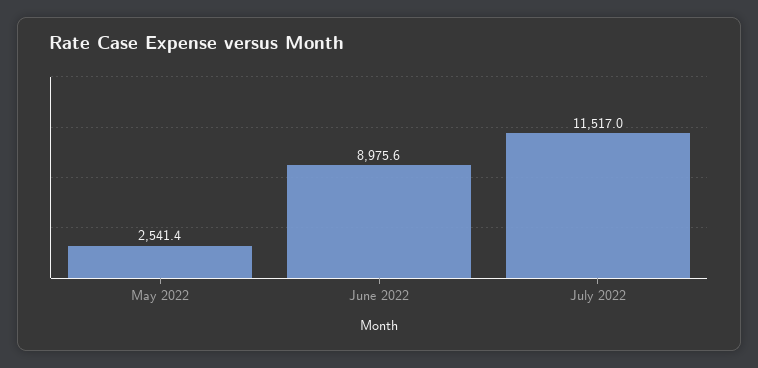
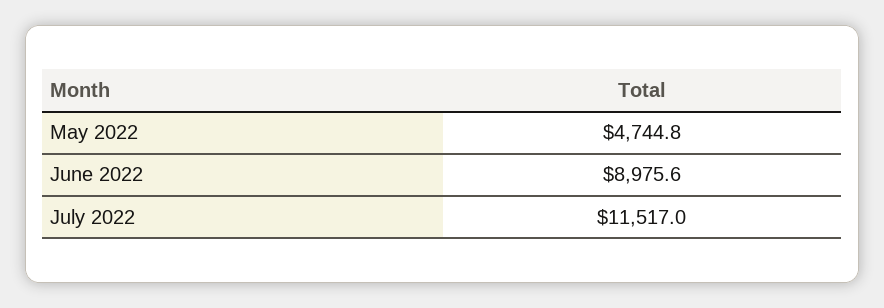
  {
-   "May 2022": 2541.4,
+   "May 2022": 4744.8,
    "June 2022": 8975.6,
    "July 2022": 11517
  }

